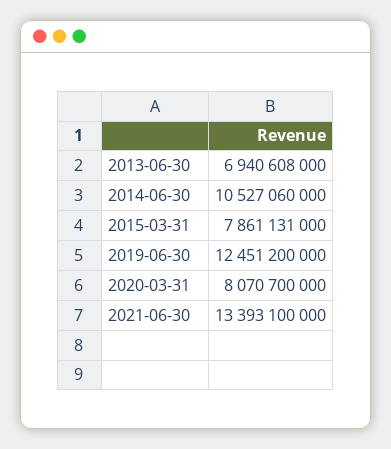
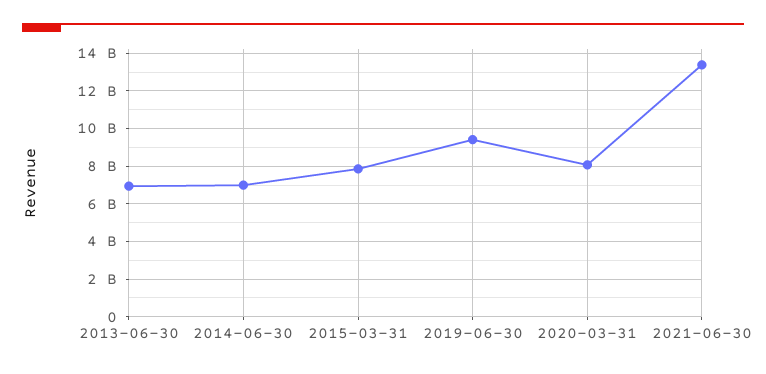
  {
    "2013-06-30": 6940608000,
-   "2014-06-30": 10527060000,
+   "2014-06-30": 7000000000,
    "2015-03-31": 7861131000,
-   "2019-06-30": 12451200000,
+   "2019-06-30": 9500000000,
    "2020-03-31": 8070700000,
    "2021-06-30": 13393100000
  }

